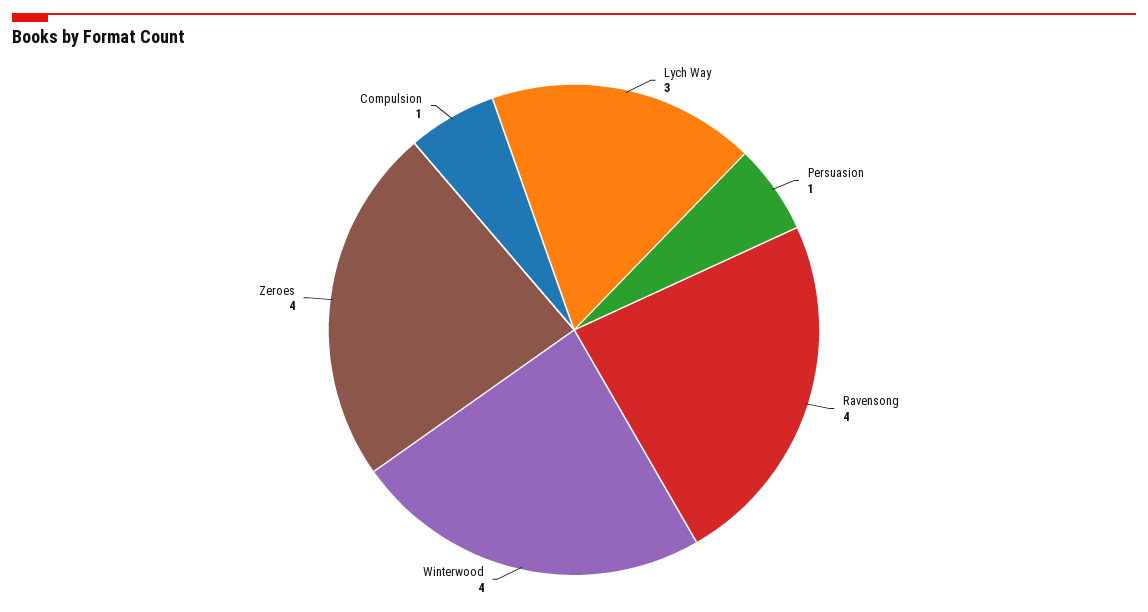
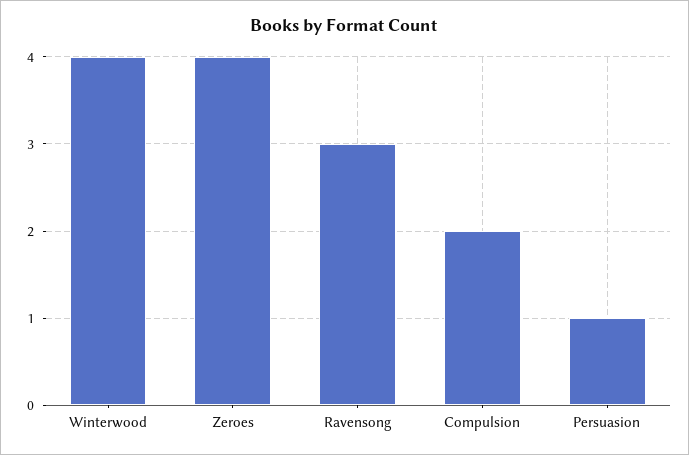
  {
-   "Lych Way": 3,
    "Persuasion": 1,
-   "Ravensong": 4,
+   "Ravensong": 3,
    "Winterwood": 4,
    "Zeroes": 4,
-   "Compulsion": 1
+   "Compulsion": 2
  }

